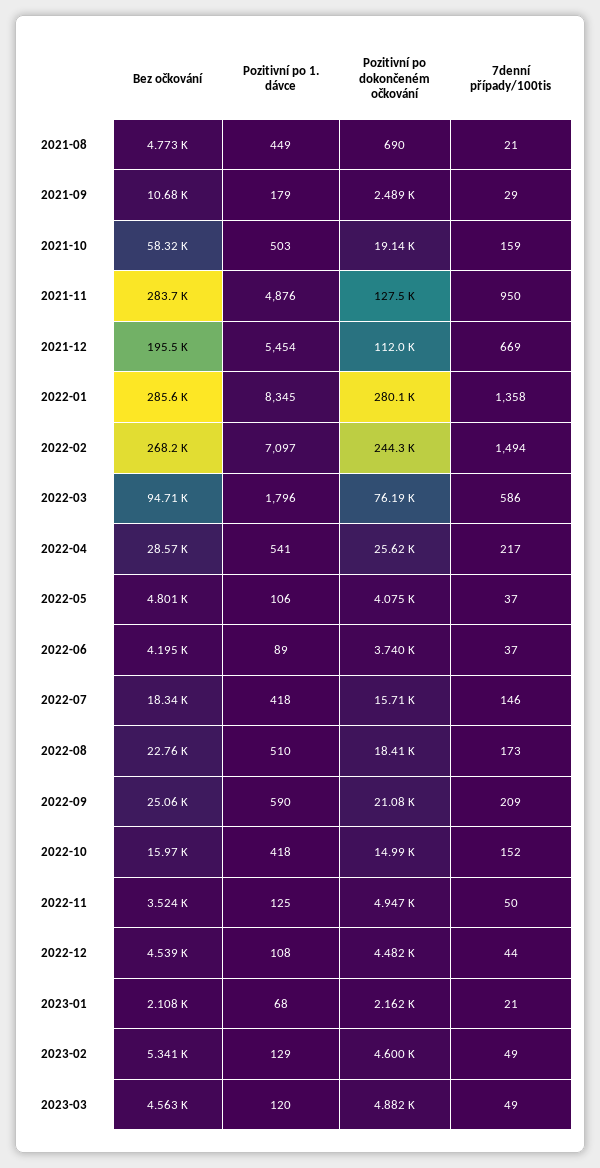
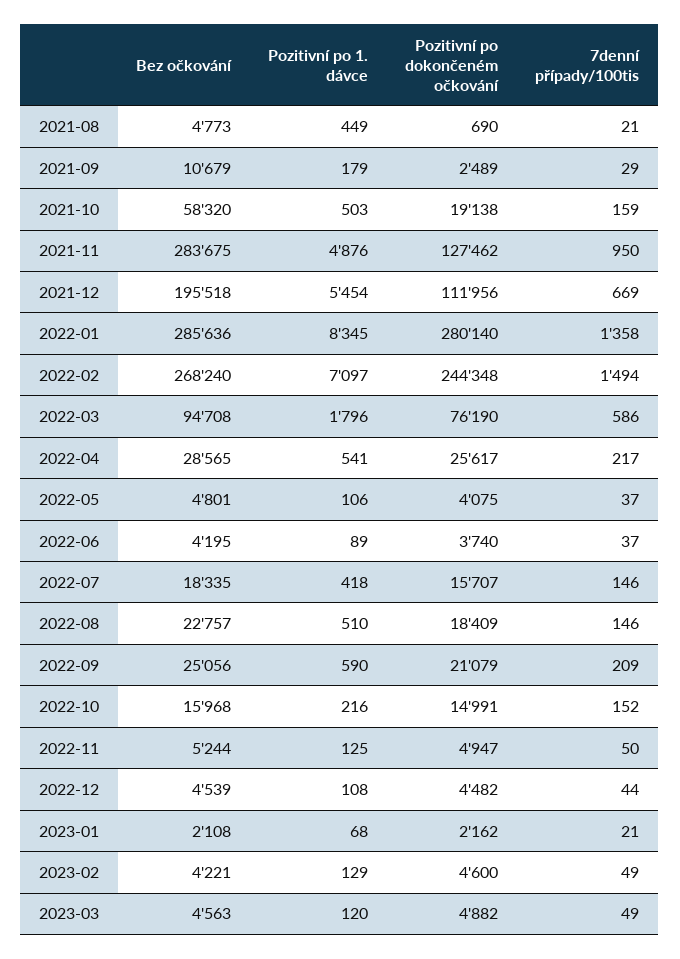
  {
    "Bez očkování": {
      "2021-08": 4773,
      "2021-09": 10679,
      "2021-10": 58320,
      "2021-11": 283675,
      "2021-12": 195518,
      "2022-01": 285636,
      "2022-02": 268240,
      "2022-03": 94708,
      "2022-04": 28565,
      "2022-05": 4801,
      "2022-06": 4195,
      "2022-07": 18335,
      "2022-08": 22757,
      "2022-09": 25056,
      "2022-10": 15968,
-     "2022-11": 3524,
+     "2022-11": 5244,
      "2022-12": 4539,
      "2023-01": 2108,
-     "2023-02": 5341,
+     "2023-02": 4221,
      "2023-03": 4563
    },
    "Pozitivní po 1. dávce": {
      "2021-08": 449,
      "2021-09": 179,
      "2021-10": 503,
      "2021-11": 4876,
      "2021-12": 5454,
      "2022-01": 8345,
      "2022-02": 7097,
      "2022-03": 1796,
      "2022-04": 541,
      "2022-05": 106,
      "2022-06": 89,
      "2022-07": 418,
      "2022-08": 510,
      "2022-09": 590,
-     "2022-10": 418,
+     "2022-10": 216,
      "2022-11": 125,
      "2022-12": 108,
      "2023-01": 68,
      "2023-02": 129,
      "2023-03": 120
    },
    "Pozitivní po dokončeném očkování": {
      "2021-08": 690,
      "2021-09": 2489,
      "2021-10": 19138,
      "2021-11": 127462,
      "2021-12": 111956,
      "2022-01": 280140,
      "2022-02": 244348,
      "2022-03": 76190,
      "2022-04": 25617,
      "2022-05": 4075,
      "2022-06": 3740,
      "2022-07": 15707,
      "2022-08": 18409,
      "2022-09": 21079,
      "2022-10": 14991,
      "2022-11": 4947,
      "2022-12": 4482,
      "2023-01": 2162,
      "2023-02": 4600,
      "2023-03": 4882
    },
    "7denní případy/100tis": {
      "2021-08": 21,
      "2021-09": 29,
      "2021-10": 159,
      "2021-11": 950,
      "2021-12": 669,
      "2022-01": 1358,
      "2022-02": 1494,
      "2022-03": 586,
      "2022-04": 217,
      "2022-05": 37,
      "2022-06": 37,
      "2022-07": 146,
-     "2022-08": 173,
+     "2022-08": 146,
      "2022-09": 209,
      "2022-10": 152,
      "2022-11": 50,
      "2022-12": 44,
      "2023-01": 21,
      "2023-02": 49,
      "2023-03": 49
    }
  }

